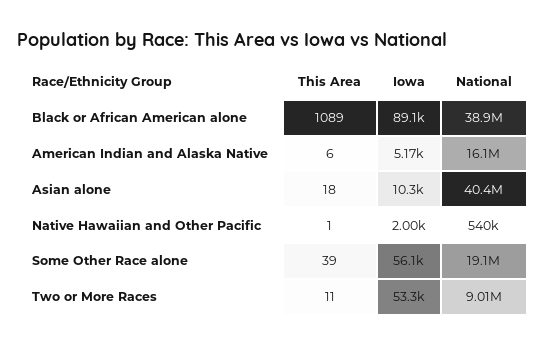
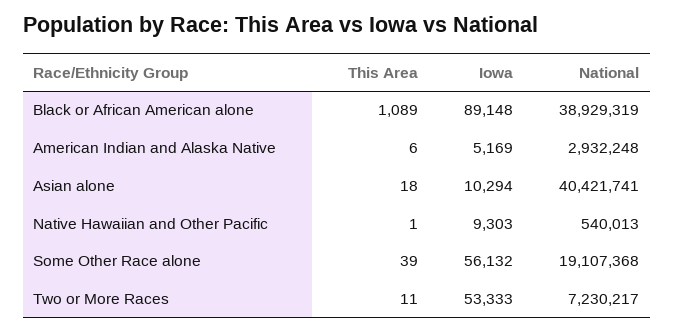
  {
    "This Area": {
      "Black or African American alone": 1089,
      "American Indian and Alaska Native": 6,
      "Asian alone": 18,
      "Native Hawaiian and Other Pacific": 1,
      "Some Other Race alone": 39,
      "Two or More Races": 11
    },
    "Iowa": {
      "Black or African American alone": 89148,
      "American Indian and Alaska Native": 5169,
      "Asian alone": 10294,
-     "Native Hawaiian and Other Pacific": 2000,
+     "Native Hawaiian and Other Pacific": 9303,
      "Some Other Race alone": 56132,
      "Two or More Races": 53333
    },
    "National": {
      "Black or African American alone": 38929319,
-     "American Indian and Alaska Native": 16100000,
+     "American Indian and Alaska Native": 2932248,
      "Asian alone": 40421741,
      "Native Hawaiian and Other Pacific": 540013,
      "Some Other Race alone": 19107368,
-     "Two or More Races": 9010000
+     "Two or More Races": 7230217
    }
  }

